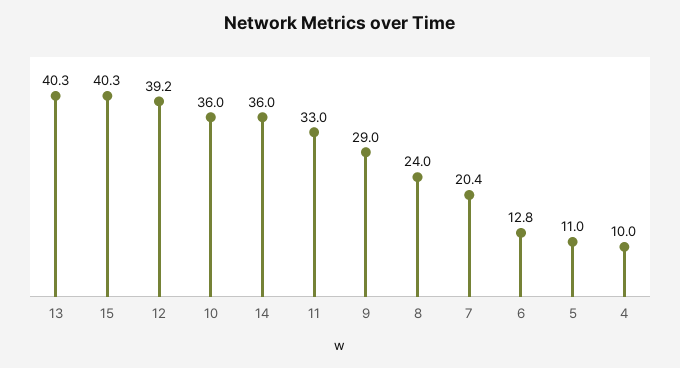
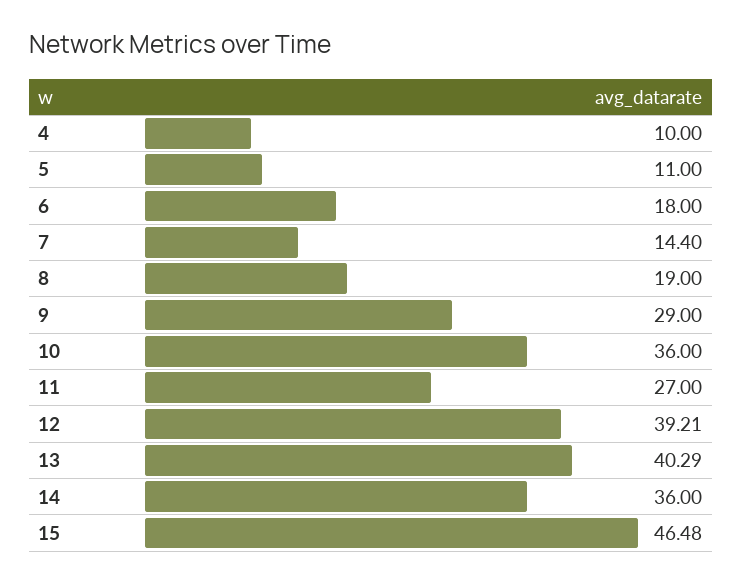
  {
    "13": 40.29,
-   "15": 40.3,
+   "15": 46.48,
    "12": 39.21,
    "10": 36,
    "14": 36,
-   "11": 33,
+   "11": 27,
    "9": 29,
-   "8": 24,
+   "8": 19,
-   "7": 20.4,
+   "7": 14.4,
-   "6": 12.8,
+   "6": 18,
    "5": 11,
    "4": 10
  }

